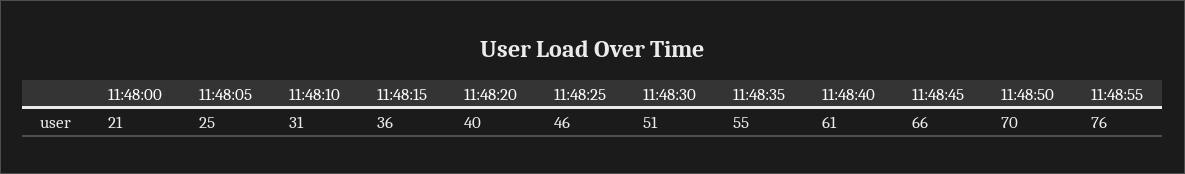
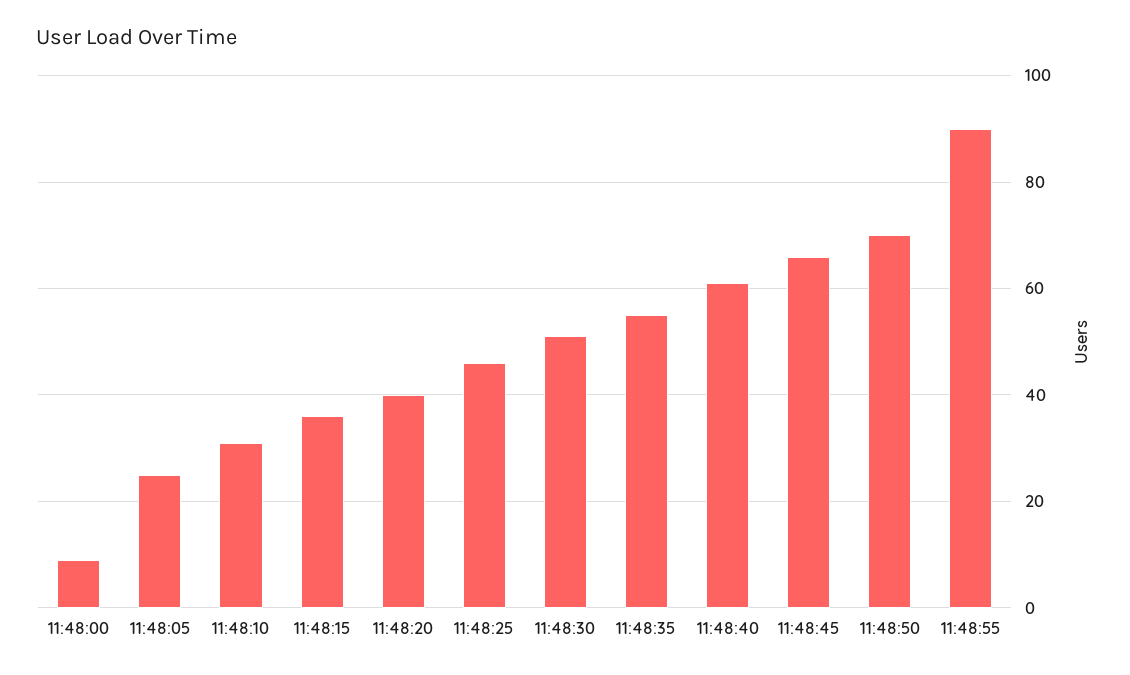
  {
-   "11:48:00": 21,
+   "11:48:00": 10,
    "11:48:05": 25,
    "11:48:10": 31,
    "11:48:15": 36,
    "11:48:20": 40,
    "11:48:25": 46,
    "11:48:30": 51,
    "11:48:35": 55,
    "11:48:40": 61,
    "11:48:45": 66,
    "11:48:50": 70,
-   "11:48:55": 76
+   "11:48:55": 90
  }

